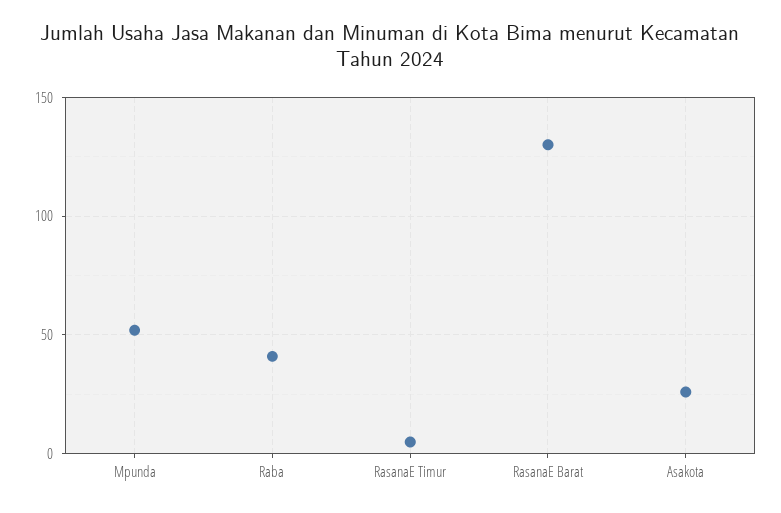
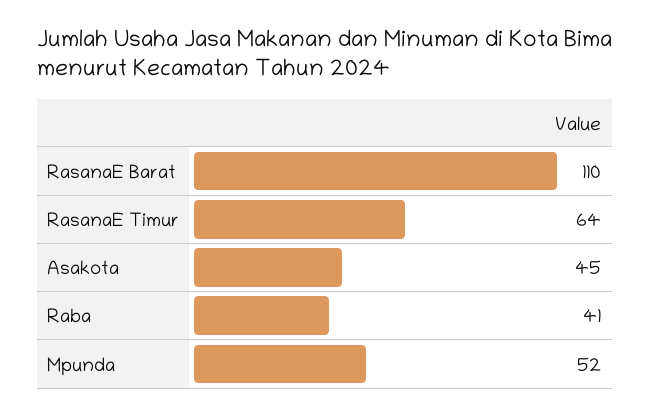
  {
    "Mpunda": 52,
    "Raba": 41,
-   "RasanaE Timur": 5,
+   "RasanaE Timur": 64,
-   "RasanaE Barat": 130,
+   "RasanaE Barat": 110,
-   "Asakota": 25
+   "Asakota": 45
  }

